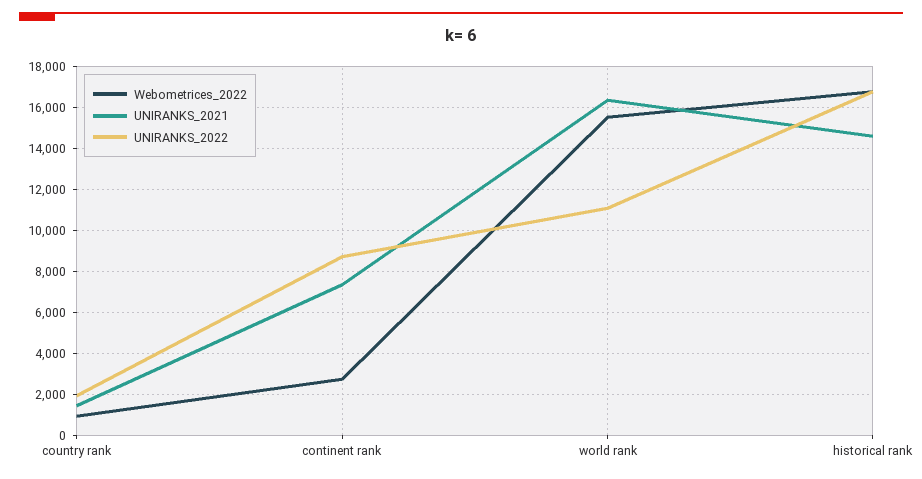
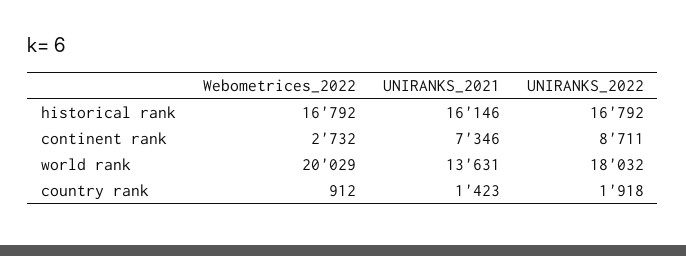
  {
    "Webometrices_2022": {
      "country rank": 912,
      "continent rank": 2732,
-     "world rank": 15500,
+     "world rank": 20029,
      "historical rank": 16792
    },
    "UNIRANKS_2021": {
      "country rank": 1423,
      "continent rank": 7346,
-     "world rank": 16500,
+     "world rank": 13631,
-     "historical rank": 14500
+     "historical rank": 16146
    },
    "UNIRANKS_2022": {
      "country rank": 1918,
      "continent rank": 8711,
-     "world rank": 11000,
+     "world rank": 18032,
      "historical rank": 16792
    }
  }

